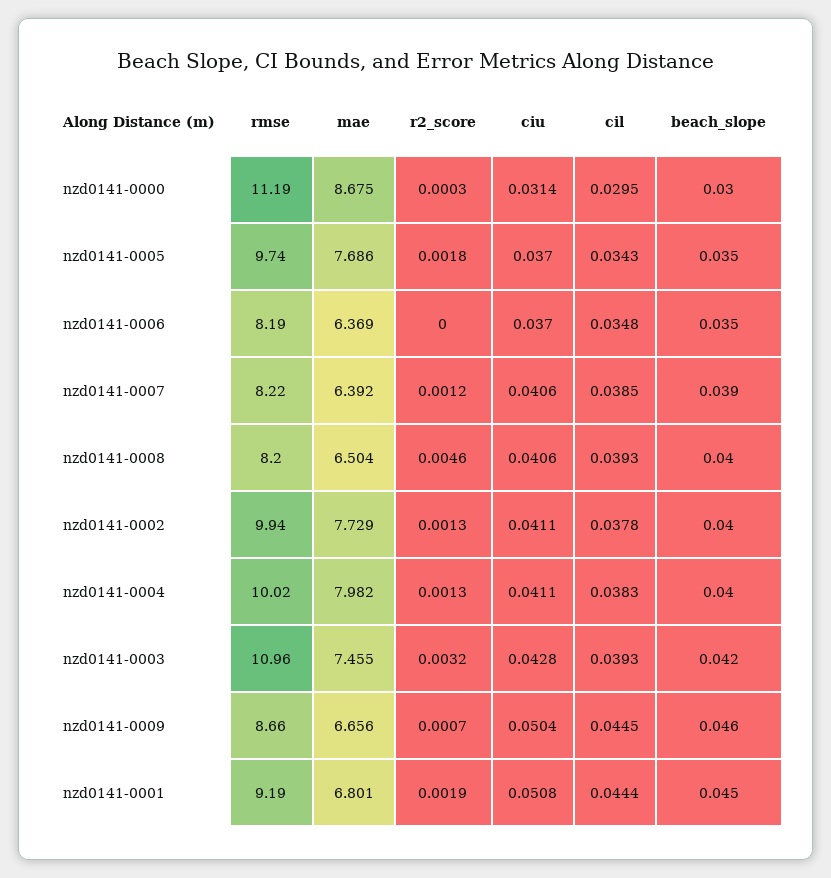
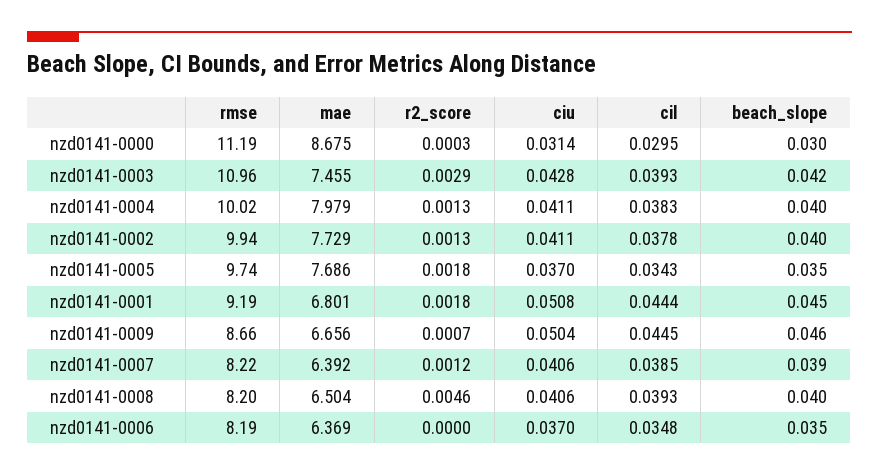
  {
    "rmse": {
      "nzd0141-0000": 11.19,
      "nzd0141-0005": 9.74,
      "nzd0141-0006": 8.19,
      "nzd0141-0007": 8.22,
      "nzd0141-0008": 8.2,
      "nzd0141-0002": 9.94,
      "nzd0141-0004": 10.02,
      "nzd0141-0003": 10.96,
      "nzd0141-0009": 8.66,
      "nzd0141-0001": 9.19
    },
    "mae": {
      "nzd0141-0000": 8.675,
      "nzd0141-0005": 7.686,
      "nzd0141-0006": 6.369,
      "nzd0141-0007": 6.392,
      "nzd0141-0008": 6.504,
      "nzd0141-0002": 7.729,
-     "nzd0141-0004": 7.982,
+     "nzd0141-0004": 7.979,
      "nzd0141-0003": 7.455,
      "nzd0141-0009": 6.656,
      "nzd0141-0001": 6.801
    },
    "r2_score": {
      "nzd0141-0000": 0.0003,
      "nzd0141-0005": 0.0018,
      "nzd0141-0006": 0,
      "nzd0141-0007": 0.0012,
      "nzd0141-0008": 0.0046,
      "nzd0141-0002": 0.0013,
      "nzd0141-0004": 0.0013,
-     "nzd0141-0003": 0.0032,
+     "nzd0141-0003": 0.0029,
      "nzd0141-0009": 0.0007,
-     "nzd0141-0001": 0.0019
+     "nzd0141-0001": 0.0018
    },
    "ciu": {
      "nzd0141-0000": 0.0314,
      "nzd0141-0005": 0.037,
      "nzd0141-0006": 0.037,
      "nzd0141-0007": 0.0406,
      "nzd0141-0008": 0.0406,
      "nzd0141-0002": 0.0411,
      "nzd0141-0004": 0.0411,
      "nzd0141-0003": 0.0428,
      "nzd0141-0009": 0.0504,
      "nzd0141-0001": 0.0508
    },
    "cil": {
      "nzd0141-0000": 0.0295,
      "nzd0141-0005": 0.0343,
      "nzd0141-0006": 0.0348,
      "nzd0141-0007": 0.0385,
      "nzd0141-0008": 0.0393,
      "nzd0141-0002": 0.0378,
      "nzd0141-0004": 0.0383,
      "nzd0141-0003": 0.0393,
      "nzd0141-0009": 0.0445,
      "nzd0141-0001": 0.0444
    },
    "beach_slope": {
      "nzd0141-0000": 0.03,
      "nzd0141-0005": 0.035,
      "nzd0141-0006": 0.035,
      "nzd0141-0007": 0.039,
      "nzd0141-0008": 0.04,
      "nzd0141-0002": 0.04,
      "nzd0141-0004": 0.04,
      "nzd0141-0003": 0.042,
      "nzd0141-0009": 0.046,
      "nzd0141-0001": 0.045
    }
  }

